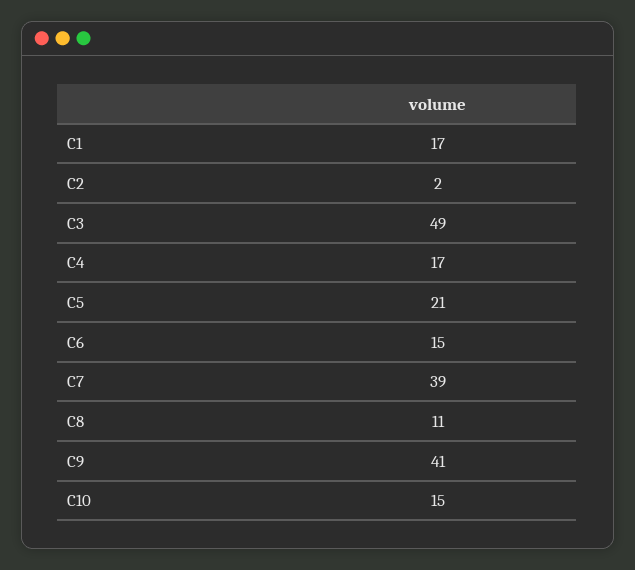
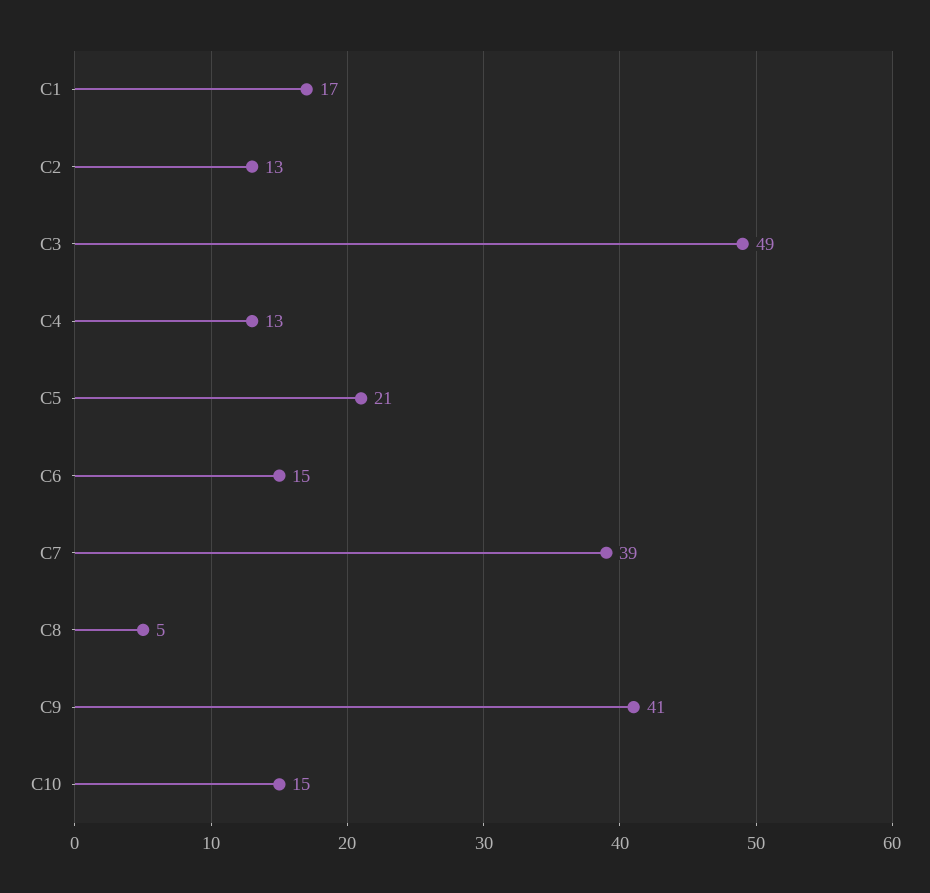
  {
    "C1": 17,
-   "C2": 2,
+   "C2": 13,
    "C3": 49,
-   "C4": 17,
+   "C4": 13,
    "C5": 21,
    "C6": 15,
    "C7": 39,
-   "C8": 11,
+   "C8": 5,
    "C9": 41,
    "C10": 15
  }

